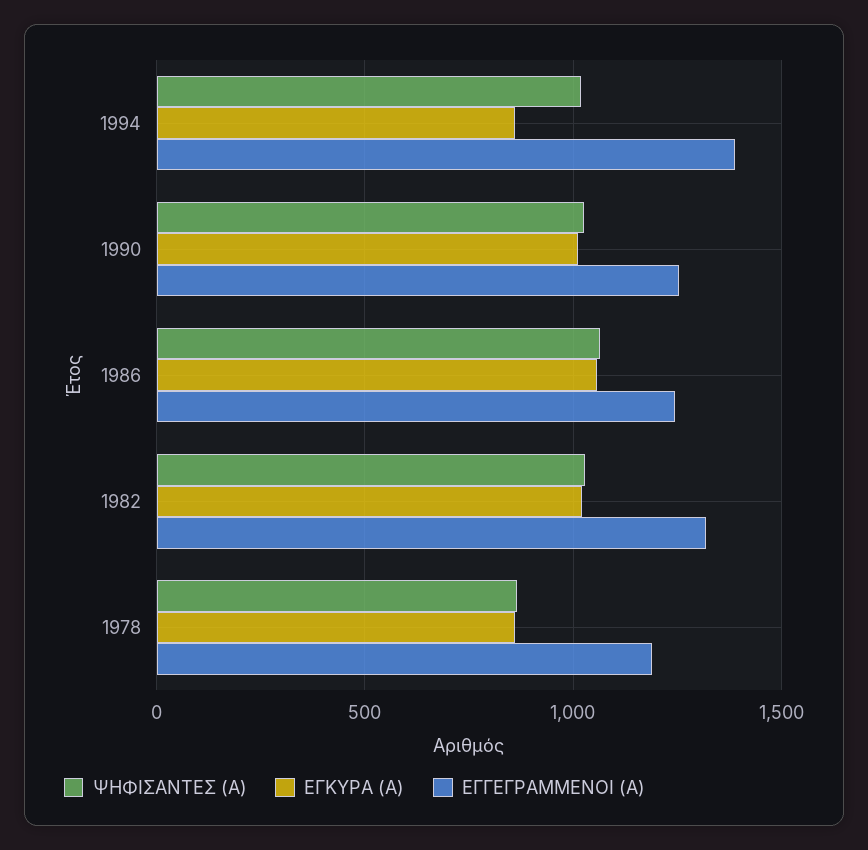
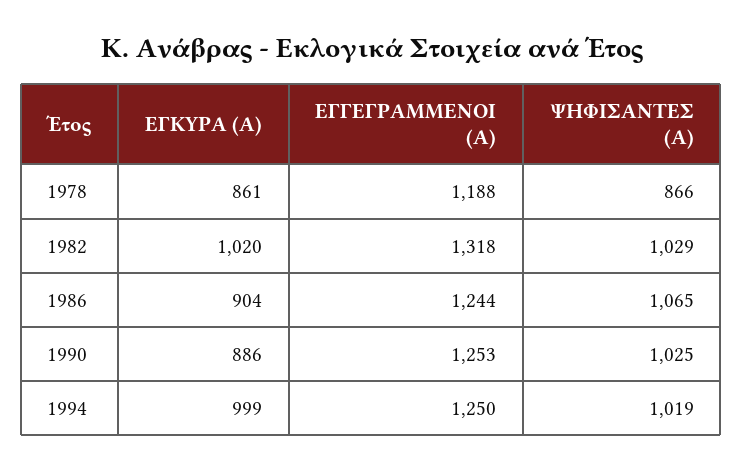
  {
    "ΨΗΦΙΣΑΝΤΕΣ (Α)": {
      "1994": 1019,
      "1990": 1025,
      "1986": 1065,
      "1982": 1029,
      "1978": 866
    },
    "ΕΓΚΥΡΑ (Α)": {
-     "1994": 850,
+     "1994": 999,
-     "1990": 1000,
+     "1990": 886,
-     "1986": 1050,
+     "1986": 904,
      "1982": 1020,
      "1978": 861
    },
    "ΕΓΓΕΓΡΑΜΜΕΝΟΙ (Α)": {
-     "1994": 1400,
+     "1994": 1250,
      "1990": 1253,
      "1986": 1244,
      "1982": 1318,
      "1978": 1188
    }
  }

